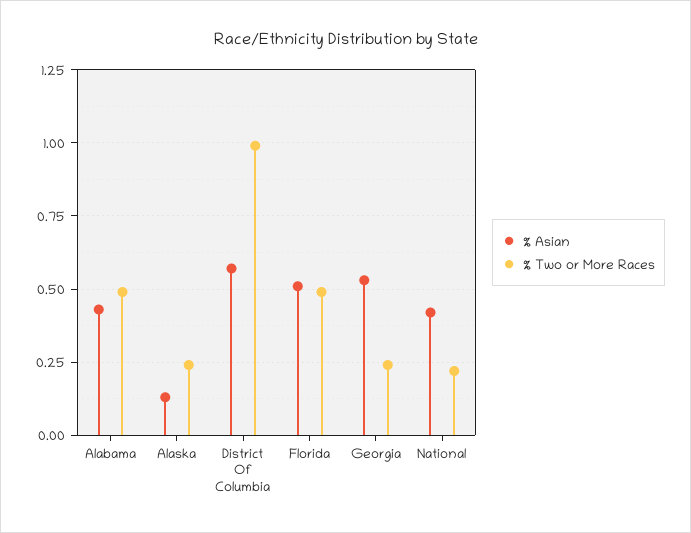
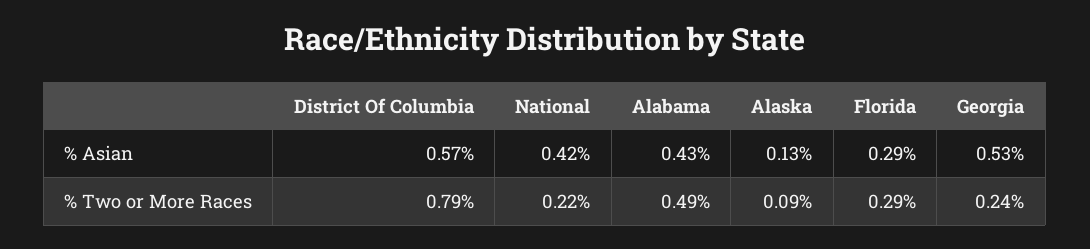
  {
    "% Asian": {
      "Alabama": 0.43,
      "Alaska": 0.13,
      "District Of Columbia": 0.57,
-     "Florida": 0.5,
+     "Florida": 0.29,
      "Georgia": 0.53,
      "National": 0.42
    },
    "% Two or More Races": {
      "Alabama": 0.49,
-     "Alaska": 0.25,
+     "Alaska": 0.09,
-     "District Of Columbia": 1,
+     "District Of Columbia": 0.79,
-     "Florida": 0.5,
+     "Florida": 0.29,
      "Georgia": 0.24,
      "National": 0.22
    }
  }

